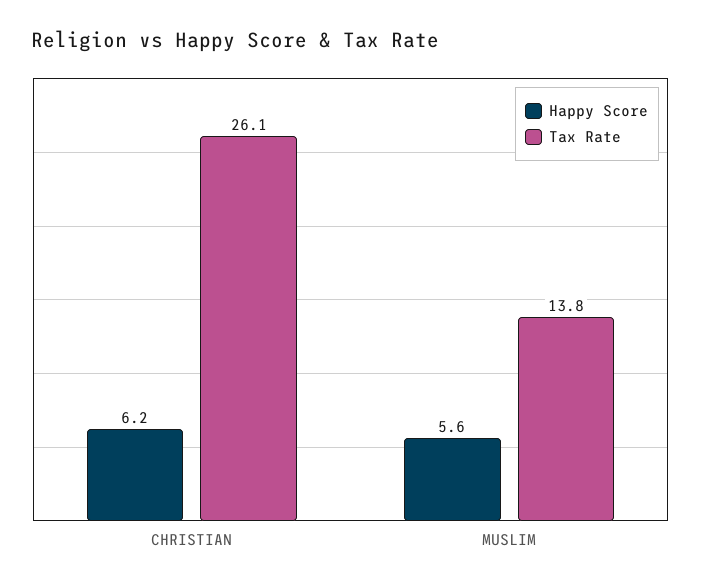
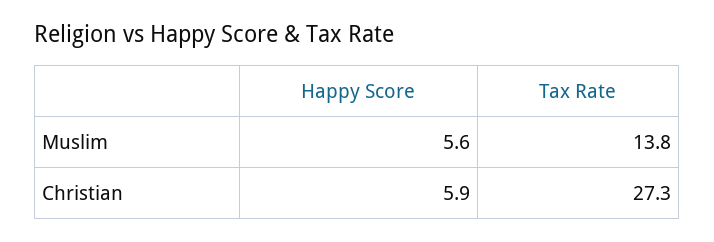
  {
    "Happy Score": {
-     "CHRISTIAN": 6.2,
+     "CHRISTIAN": 5.9,
      "MUSLIM": 5.6
    },
    "Tax Rate": {
-     "CHRISTIAN": 26.1,
+     "CHRISTIAN": 27.3,
      "MUSLIM": 13.8
    }
  }

